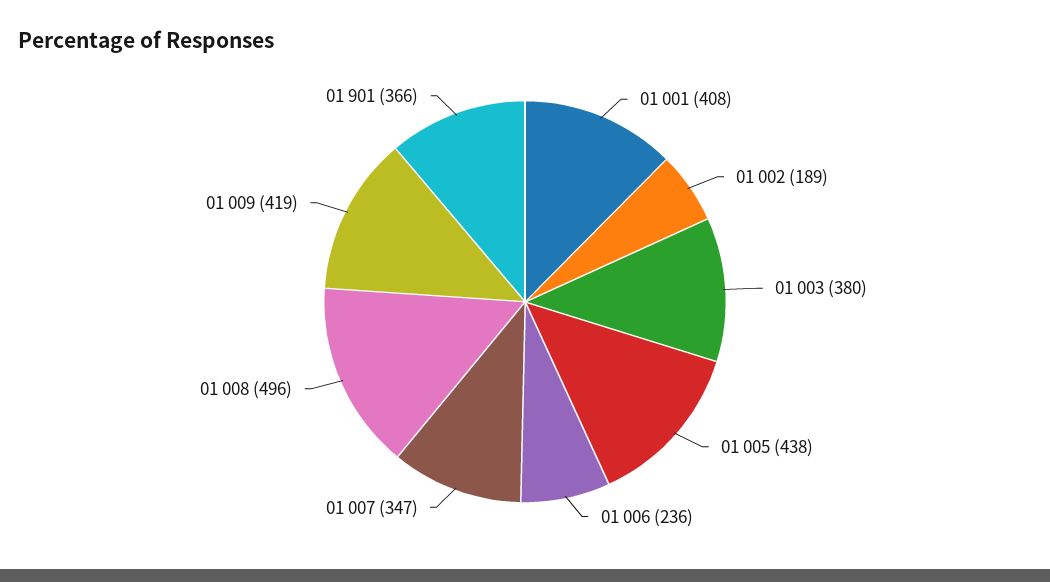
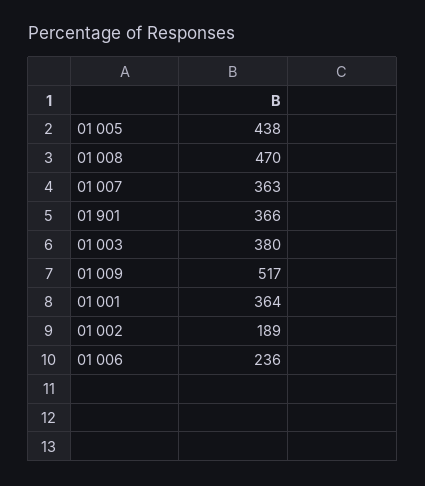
  {
-   "01 001": 408,
+   "01 001": 364,
    "01 002": 189,
    "01 003": 380,
    "01 005": 438,
    "01 006": 236,
-   "01 007": 347,
+   "01 007": 363,
-   "01 008": 496,
+   "01 008": 470,
-   "01 009": 419,
+   "01 009": 517,
    "01 901": 366
  }

